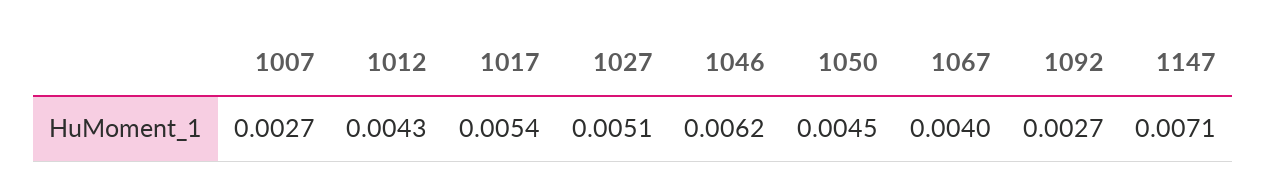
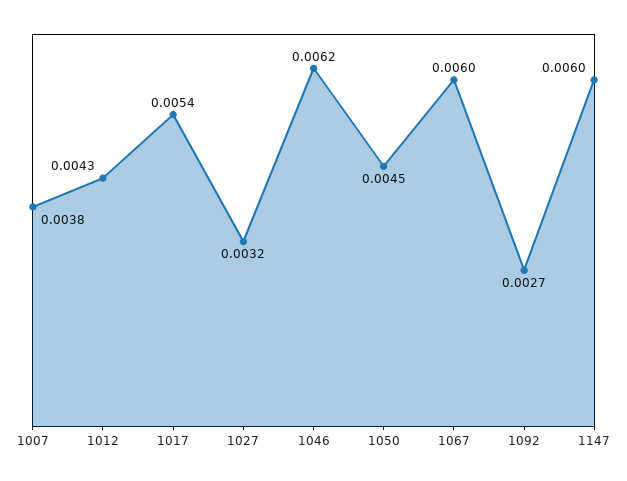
  {
-   "1007": 0.0027,
+   "1007": 0.0038,
    "1012": 0.0043,
    "1017": 0.0054,
-   "1027": 0.0051,
+   "1027": 0.0032,
    "1046": 0.0062,
    "1050": 0.0045,
-   "1067": 0.004,
+   "1067": 0.006,
    "1092": 0.0027,
-   "1147": 0.0071
+   "1147": 0.006
  }

